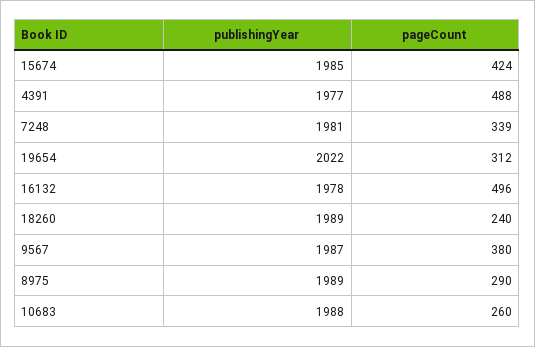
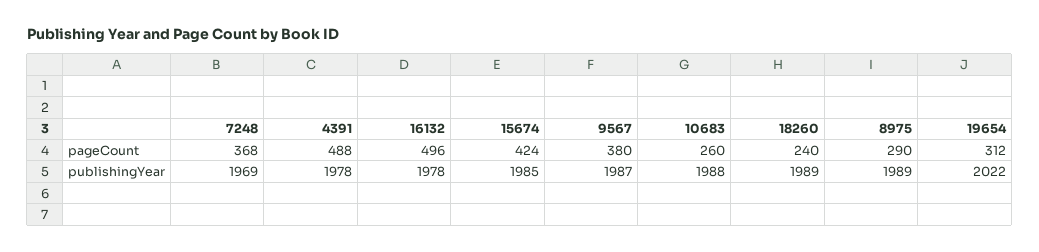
  {
    "publishingYear": {
      "15674": 1985,
-     "4391": 1977,
+     "4391": 1978,
-     "7248": 1981,
+     "7248": 1969,
      "19654": 2022,
      "16132": 1978,
      "18260": 1989,
      "9567": 1987,
      "8975": 1989,
      "10683": 1988
    },
    "pageCount": {
      "15674": 424,
      "4391": 488,
-     "7248": 339,
+     "7248": 368,
      "19654": 312,
      "16132": 496,
      "18260": 240,
      "9567": 380,
      "8975": 290,
      "10683": 260
    }
  }

